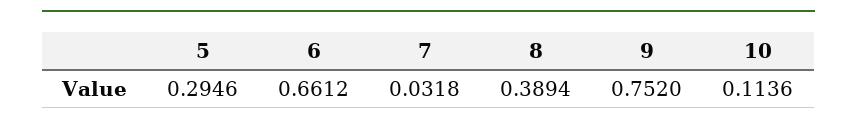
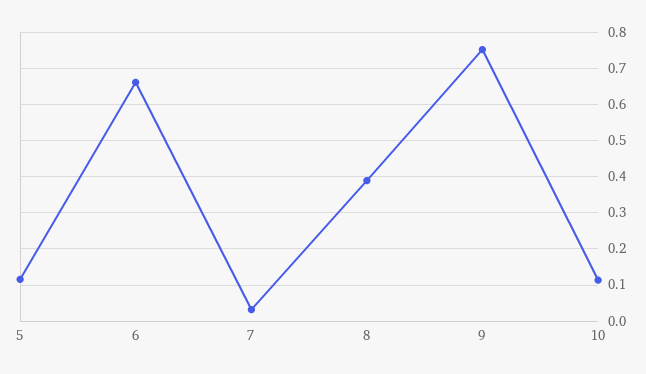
  {
-   "5": 0.2946,
+   "5": 0.12,
    "6": 0.6612,
    "7": 0.0318,
    "8": 0.3894,
    "9": 0.752,
    "10": 0.1136
  }

